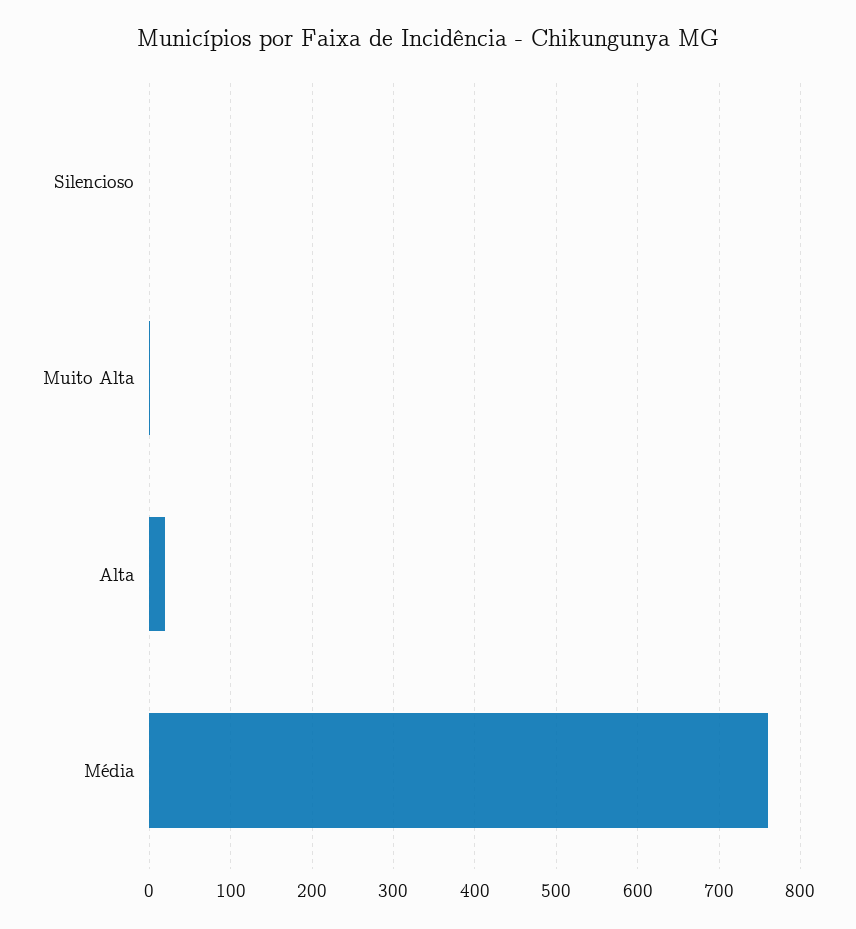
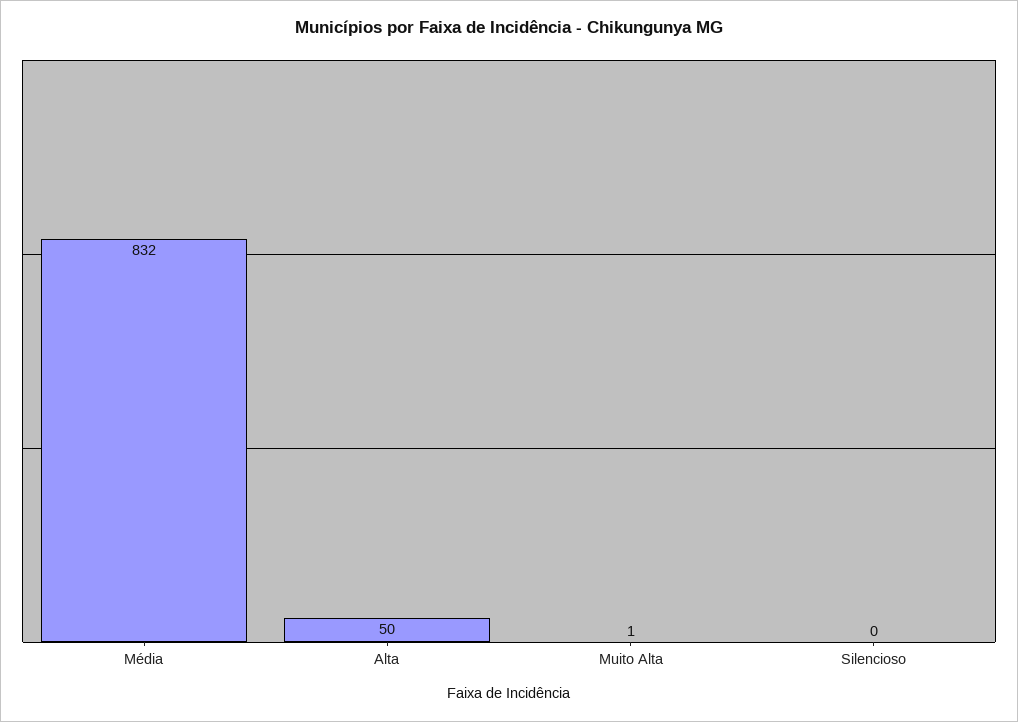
  {
    "Silencioso": 0,
    "Muito Alta": 1,
-   "Alta": 20,
+   "Alta": 50,
-   "Média": 760
+   "Média": 832
  }

